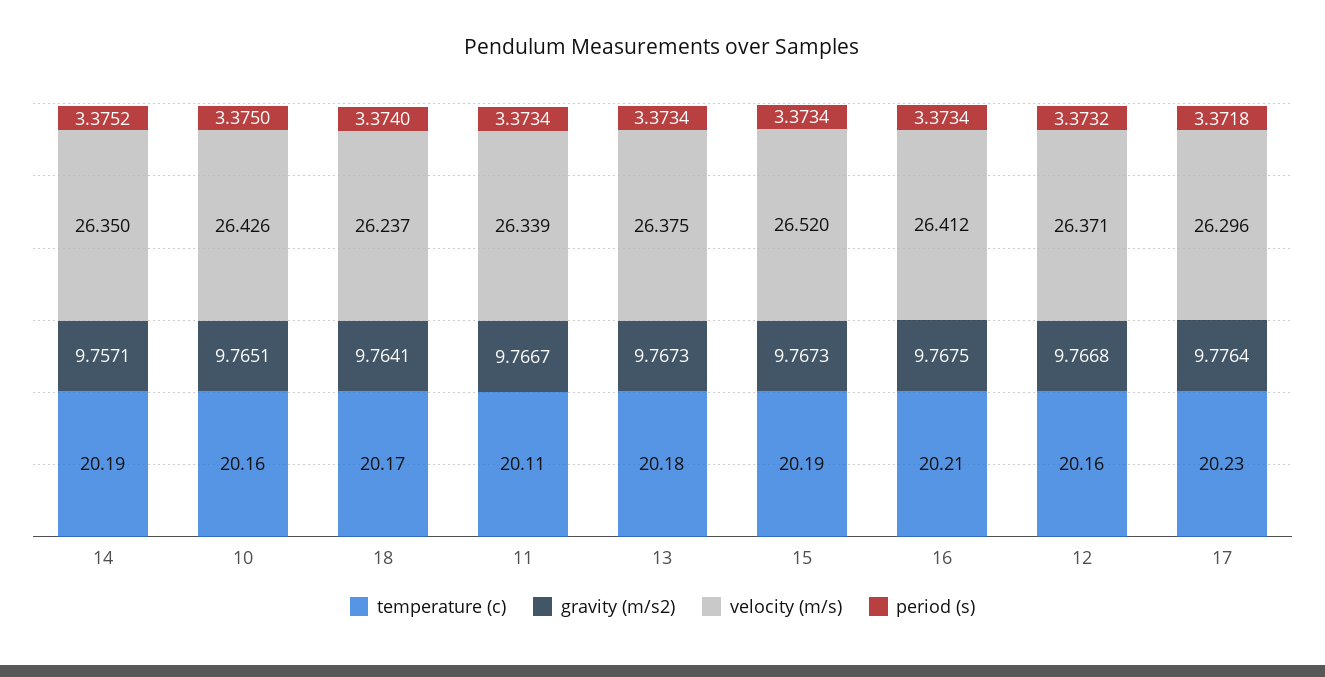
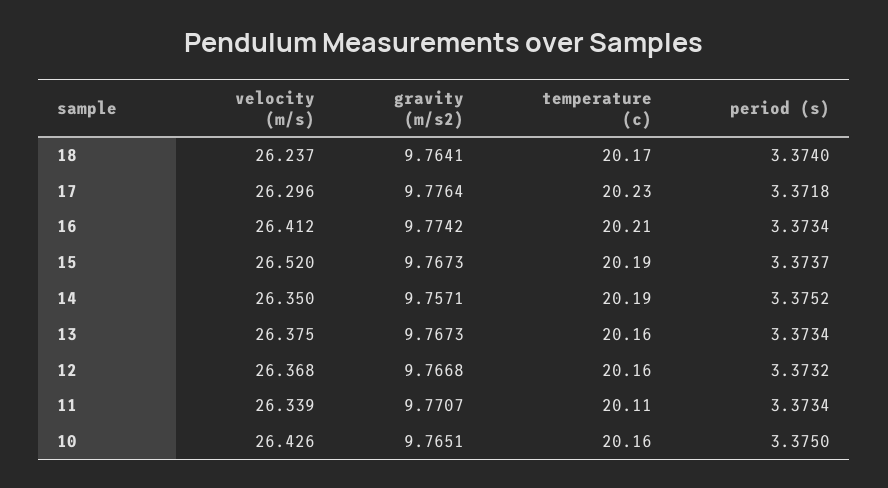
  {
    "temperature (c)": {
      "14": 20.19,
      "10": 20.16,
      "18": 20.17,
      "11": 20.11,
-     "13": 20.18,
+     "13": 20.16,
      "15": 20.19,
      "16": 20.21,
      "12": 20.16,
      "17": 20.23
    },
    "gravity (m/s2)": {
      "14": 9.7571,
      "10": 9.7651,
      "18": 9.7641,
-     "11": 9.7667,
+     "11": 9.7707,
      "13": 9.7673,
      "15": 9.7673,
-     "16": 9.7675,
+     "16": 9.7742,
      "12": 9.7668,
      "17": 9.7764
    },
    "velocity (m/s)": {
      "14": 26.35,
      "10": 26.426,
      "18": 26.237,
      "11": 26.339,
      "13": 26.375,
      "15": 26.52,
      "16": 26.412,
-     "12": 26.371,
+     "12": 26.368,
      "17": 26.296
    },
    "period (s)": {
      "14": 3.3752,
      "10": 3.375,
      "18": 3.374,
      "11": 3.3734,
      "13": 3.3734,
-     "15": 3.3734,
+     "15": 3.3737,
      "16": 3.3734,
      "12": 3.3732,
      "17": 3.3718
    }
  }

